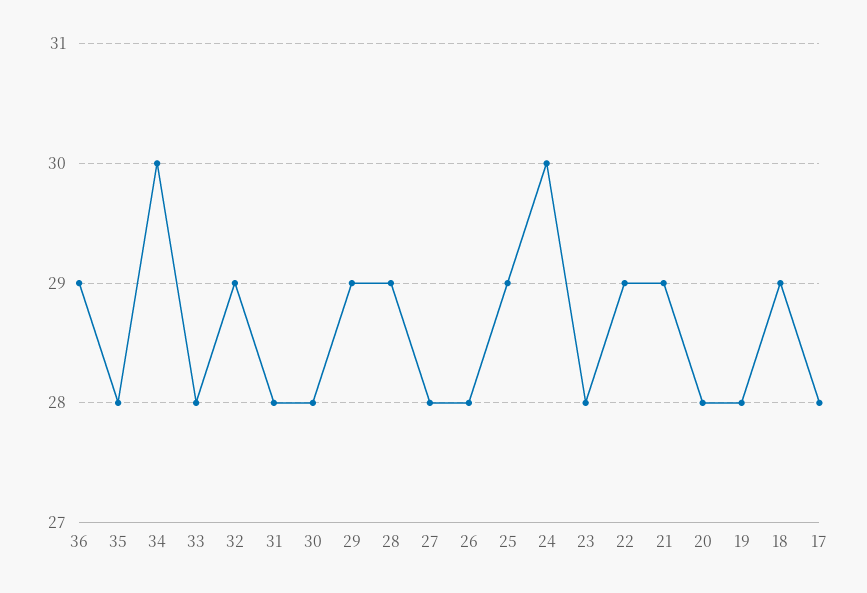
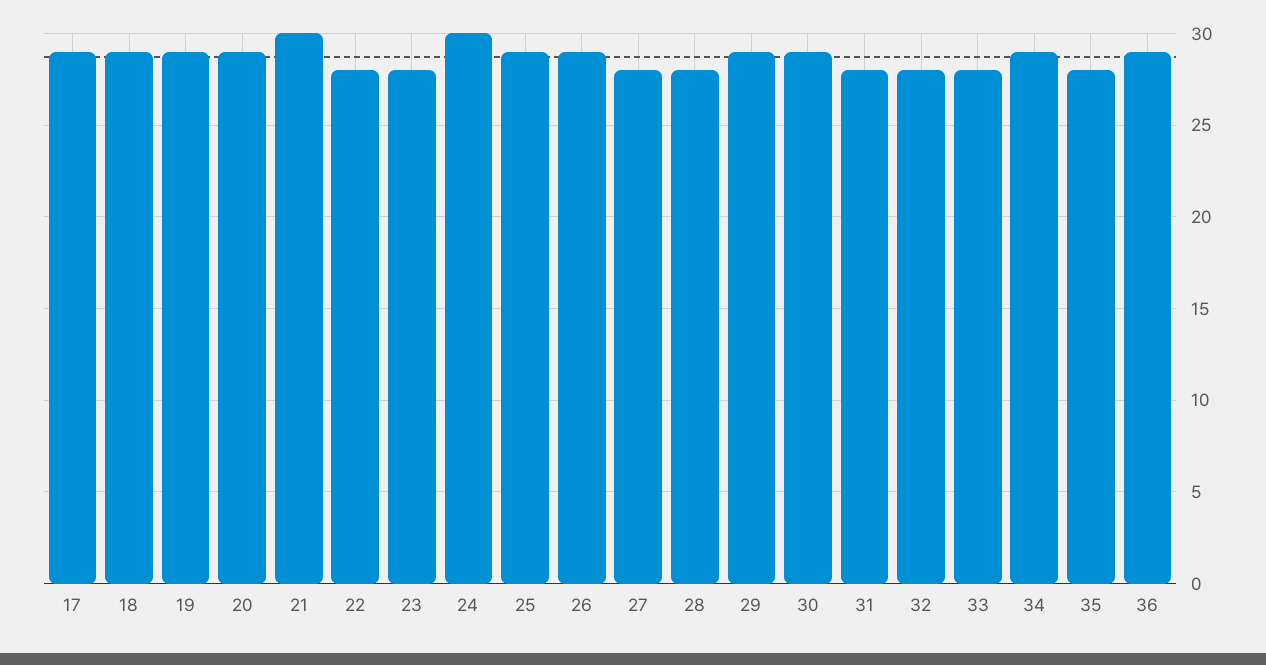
  {
    "36": 29,
    "35": 28,
-   "34": 30,
+   "34": 29,
    "33": 28,
-   "32": 29,
+   "32": 28,
    "31": 28,
-   "30": 28,
+   "30": 29,
    "29": 29,
-   "28": 29,
+   "28": 28,
    "27": 28,
-   "26": 28,
+   "26": 29,
    "25": 29,
    "24": 30,
    "23": 28,
-   "22": 29,
+   "22": 28,
-   "21": 29,
+   "21": 30,
-   "20": 28,
+   "20": 29,
-   "19": 28,
+   "19": 29,
    "18": 29,
-   "17": 28
+   "17": 29
  }

